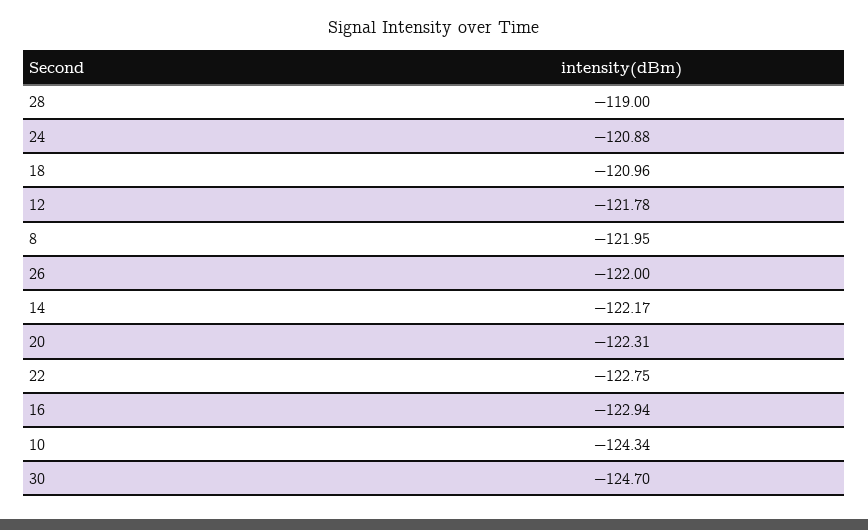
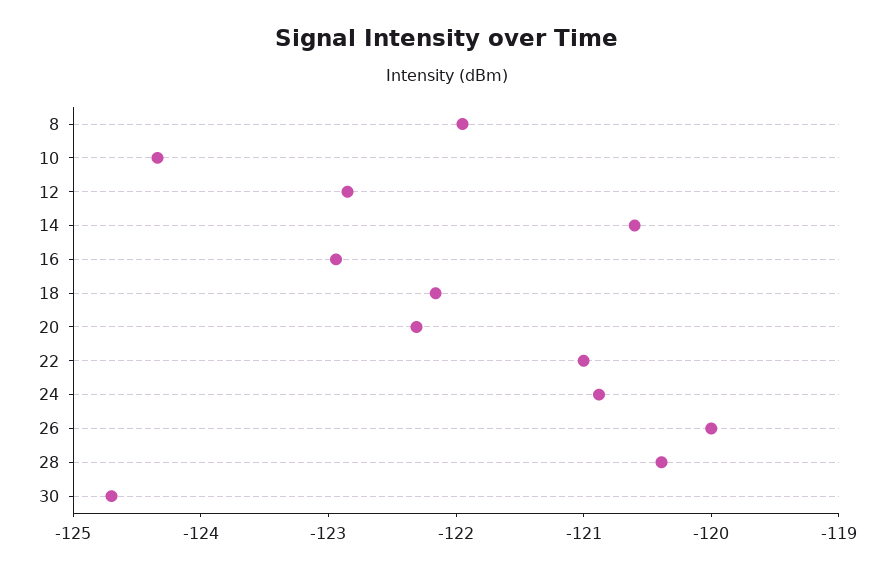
  {
-   "28": -119,
+   "28": -120.4,
    "24": -120.88,
-   "18": -120.96,
+   "18": -122.2,
-   "12": -121.78,
+   "12": -122.8,
    "8": -121.95,
-   "26": -122,
+   "26": -120,
-   "14": -122.17,
+   "14": -120.6,
    "20": -122.31,
-   "22": -122.75,
+   "22": -121,
    "16": -122.94,
    "10": -124.34,
    "30": -124.7
  }

